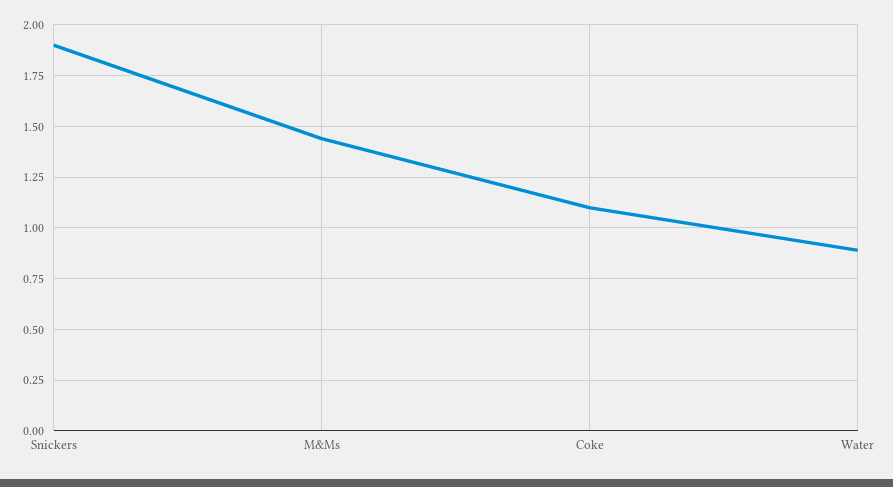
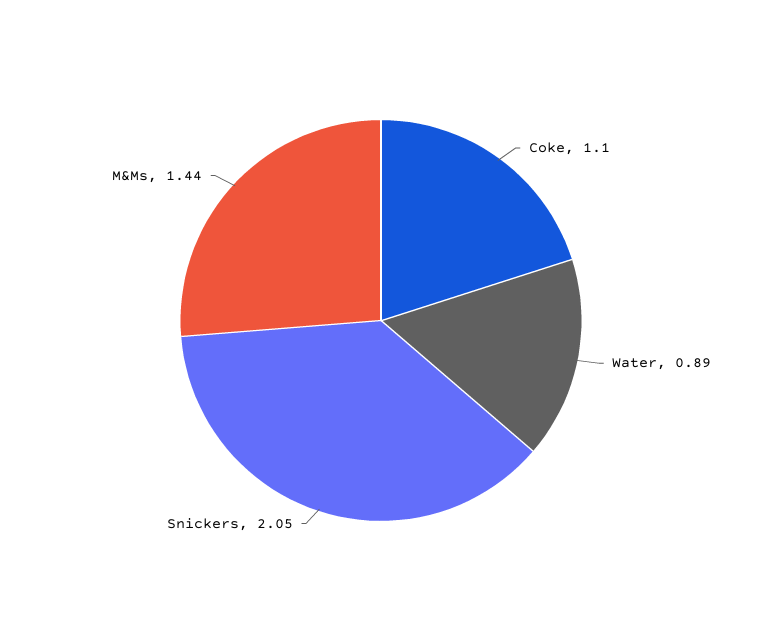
  {
-   "Snickers": 1.9,
+   "Snickers": 2.05,
    "M&Ms": 1.44,
    "Coke": 1.1,
    "Water": 0.89
  }

